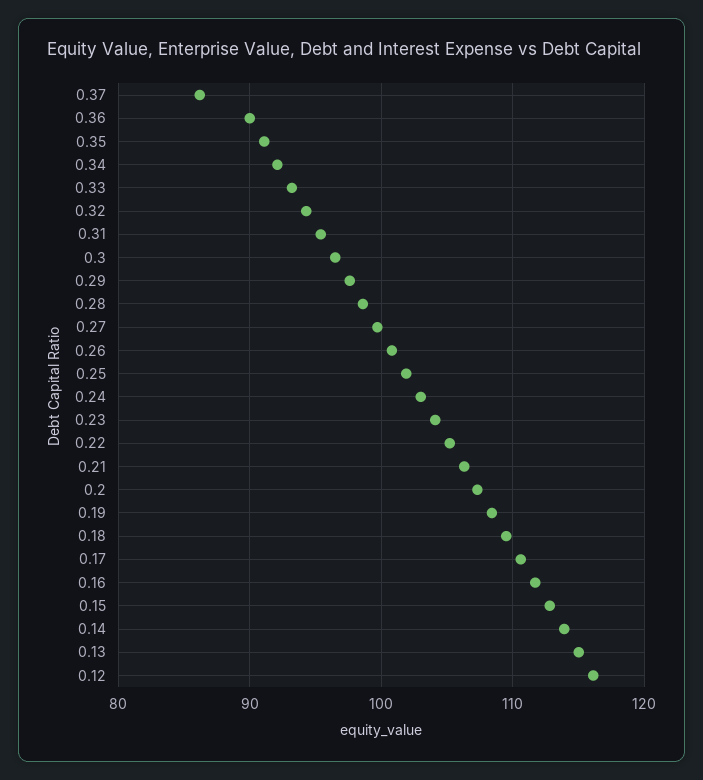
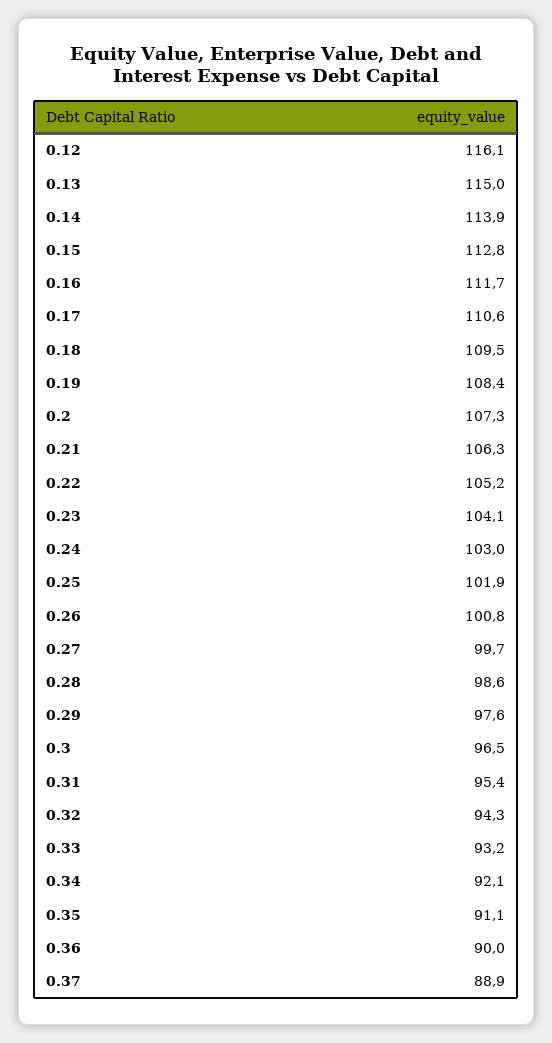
  {
-   "0.37": 86,
+   "0.37": 88.9,
    "0.36": 90,
    "0.35": 91.1,
    "0.34": 92.1,
    "0.33": 93.2,
    "0.32": 94.3,
    "0.31": 95.4,
    "0.3": 96.5,
    "0.29": 97.6,
    "0.28": 98.6,
    "0.27": 99.7,
    "0.26": 100.8,
    "0.25": 101.9,
    "0.24": 103,
    "0.23": 104.1,
    "0.22": 105.2,
    "0.21": 106.3,
    "0.2": 107.3,
    "0.19": 108.4,
    "0.18": 109.5,
    "0.17": 110.6,
    "0.16": 111.7,
    "0.15": 112.8,
    "0.14": 113.9,
    "0.13": 115,
    "0.12": 116.1
  }

